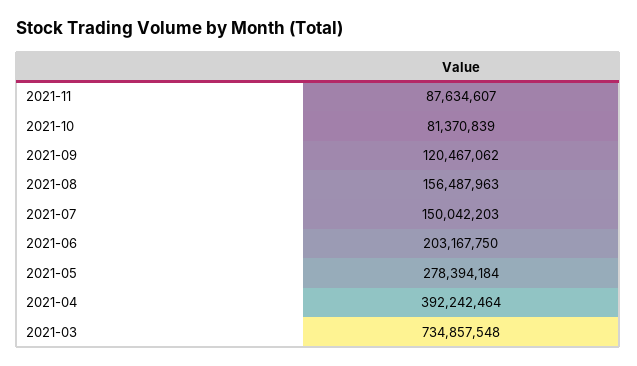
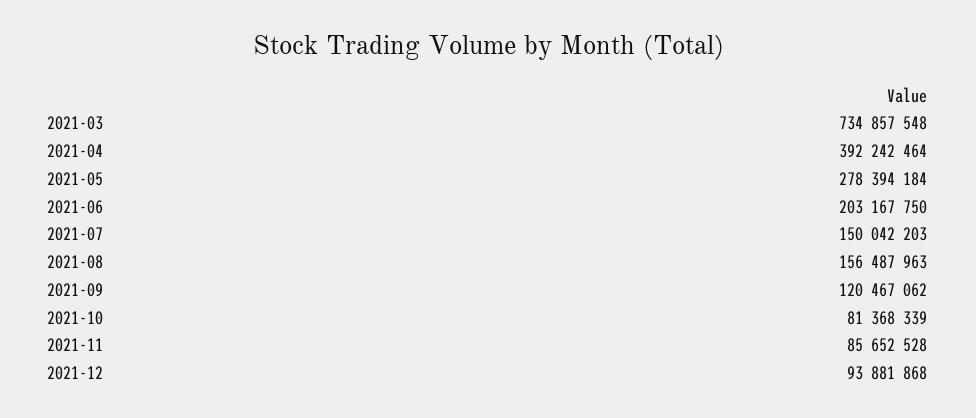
  {
-   "2021-11": 87634607,
+   "2021-11": 85652528,
-   "2021-10": 81370839,
+   "2021-10": 81368339,
    "2021-09": 120467062,
    "2021-08": 156487963,
    "2021-07": 150042203,
    "2021-06": 203167750,
    "2021-05": 278394184,
    "2021-04": 392242464,
-   "2021-03": 734857548
+   "2021-03": 734857548,
+   "2021-12": 93881868
  }

